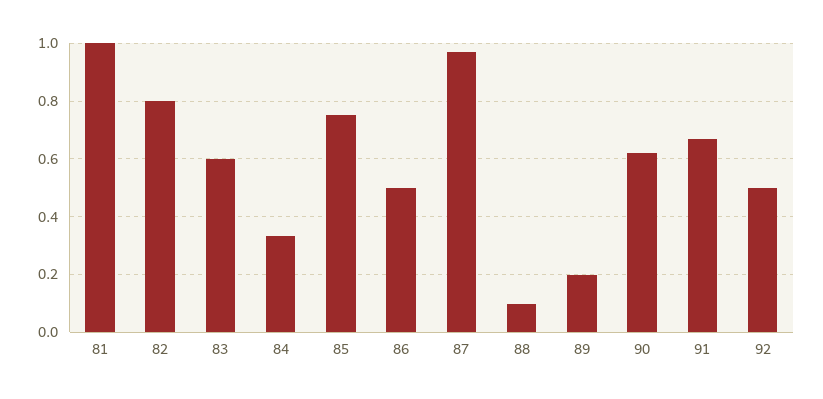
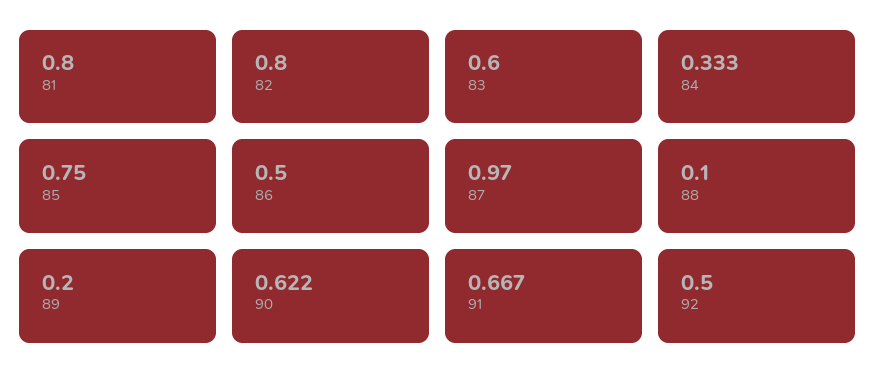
  {
-   "81": 1,
+   "81": 0.8,
    "82": 0.8,
    "83": 0.6,
    "84": 0.333,
    "85": 0.75,
    "86": 0.5,
    "87": 0.97,
    "88": 0.1,
    "89": 0.2,
    "90": 0.622,
    "91": 0.667,
    "92": 0.5
  }

